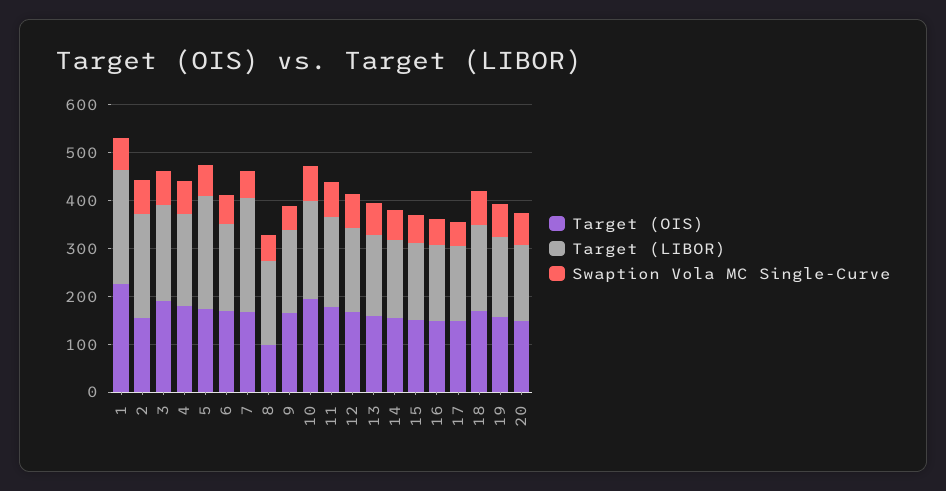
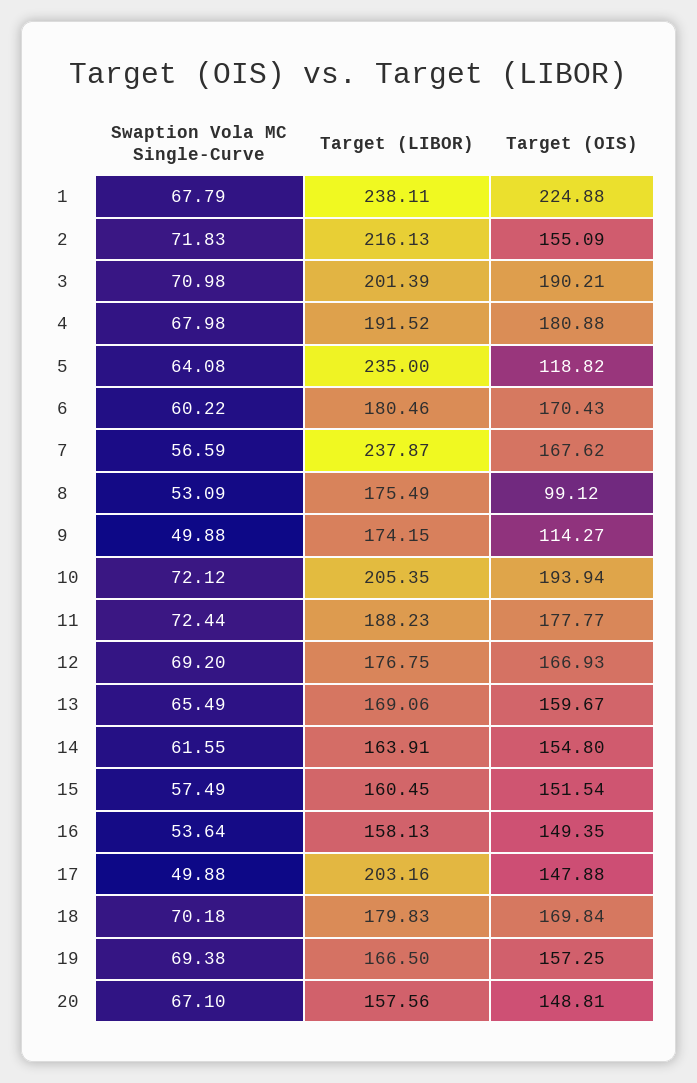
  {
    "Target (OIS)": {
      "1": 224.88,
      "2": 155.09,
      "3": 190.21,
      "4": 180.88,
-     "5": 180,
+     "5": 118.82,
      "6": 170.43,
      "7": 167.62,
      "8": 99.12,
-     "9": 160,
+     "9": 114.27,
      "10": 193.94,
      "11": 177.77,
      "12": 166.93,
      "13": 159.67,
      "14": 154.8,
      "15": 151.54,
      "16": 149.35,
      "17": 147.88,
      "18": 169.84,
      "19": 157.25,
      "20": 148.81
    },
    "Target (LIBOR)": {
      "1": 238.11,
      "2": 216.13,
      "3": 201.39,
      "4": 191.52,
      "5": 235,
      "6": 180.46,
      "7": 237.87,
      "8": 175.49,
      "9": 174.15,
      "10": 205.35,
      "11": 188.23,
      "12": 176.75,
      "13": 169.06,
      "14": 163.91,
      "15": 160.45,
      "16": 158.13,
-     "17": 160,
+     "17": 203.16,
      "18": 179.83,
      "19": 166.5,
      "20": 157.56
    },
    "Swaption Vola MC Single-Curve": {
      "1": 67.79,
      "2": 71.83,
      "3": 70.98,
      "4": 67.98,
      "5": 64.08,
      "6": 60.22,
      "7": 56.59,
      "8": 53.09,
      "9": 49.88,
      "10": 72.12,
      "11": 72.44,
      "12": 69.2,
      "13": 65.49,
      "14": 61.55,
      "15": 57.49,
      "16": 53.64,
      "17": 49.88,
      "18": 70.18,
      "19": 69.38,
      "20": 67.1
    }
  }

